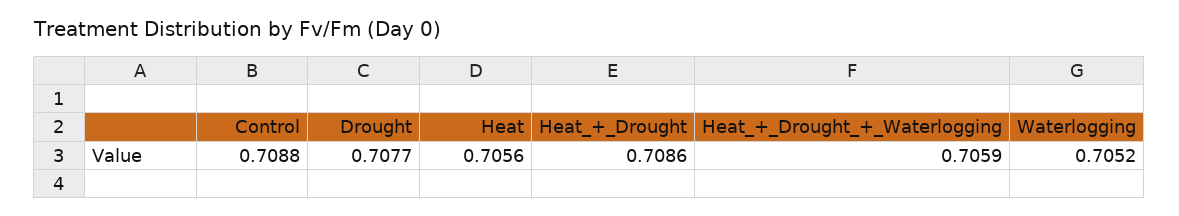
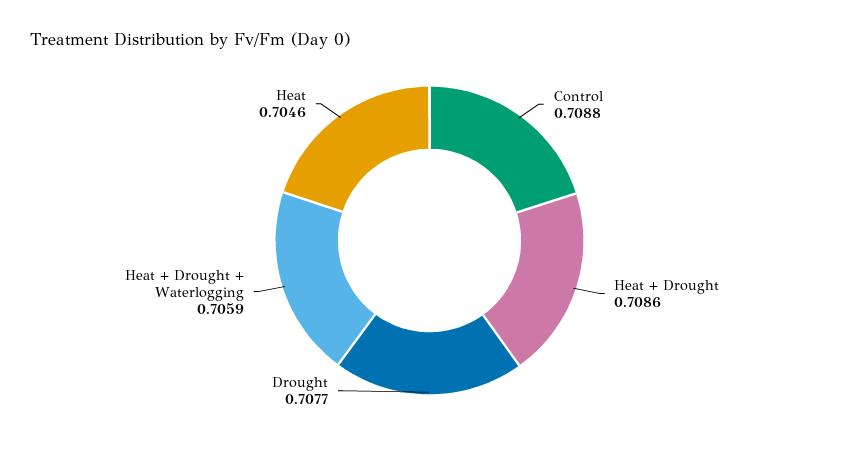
  {
    "Control": 0.7088,
    "Drought": 0.7077,
-   "Heat": 0.7056,
+   "Heat": 0.7046,
    "Heat_+_Drought": 0.7086,
-   "Heat_+_Drought_+_Waterlogging": 0.7059,
+   "Heat_+_Drought_+_Waterlogging": 0.7059
-   "Waterlogging": 0.7052
  }

